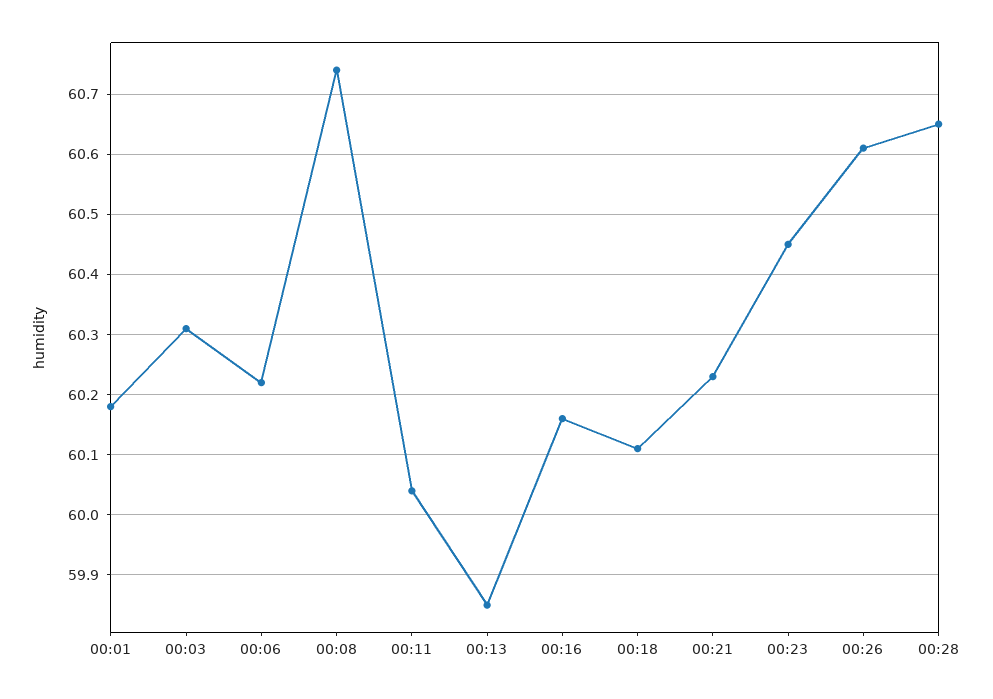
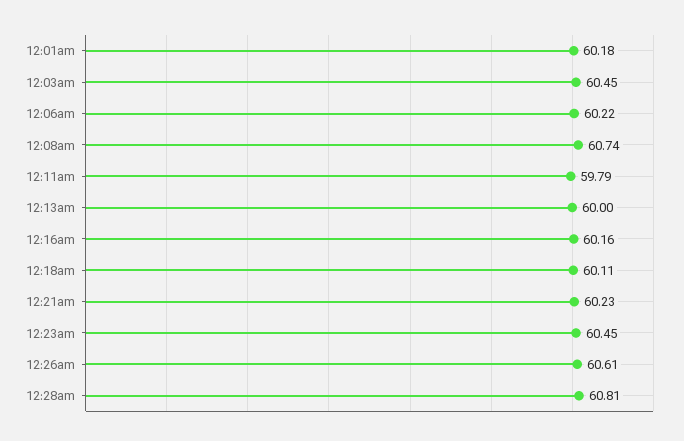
  {
    "00:01": 60.18,
-   "00:03": 60.31,
+   "00:03": 60.45,
    "00:06": 60.22,
    "00:08": 60.74,
-   "00:11": 60.04,
+   "00:11": 59.79,
-   "00:13": 59.85,
+   "00:13": 60,
    "00:16": 60.16,
    "00:18": 60.11,
    "00:21": 60.23,
    "00:23": 60.45,
    "00:26": 60.61,
-   "00:28": 60.65
+   "00:28": 60.81
  }

